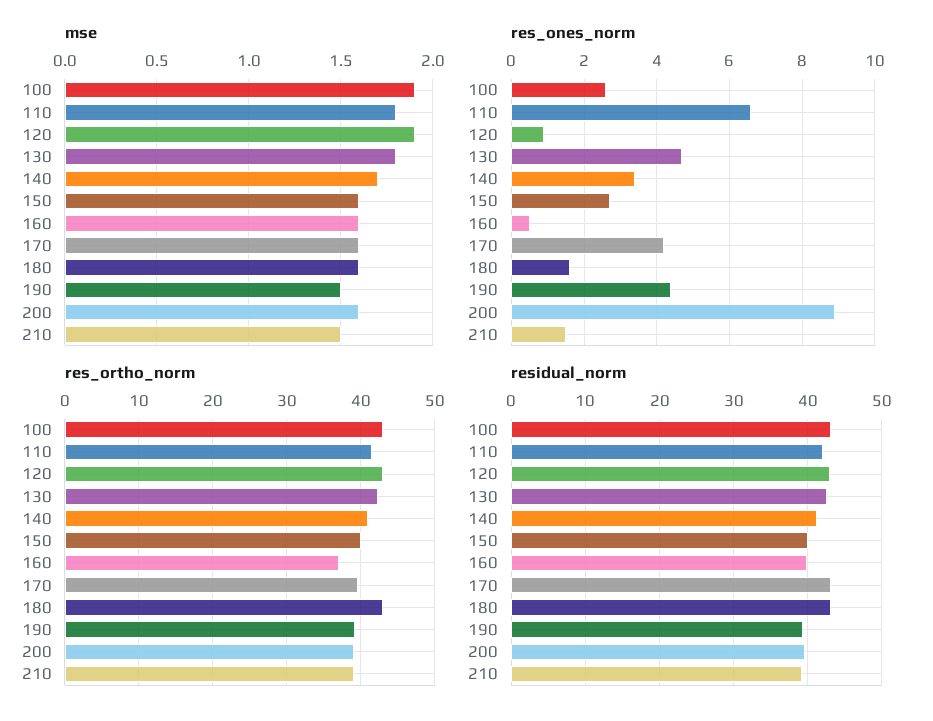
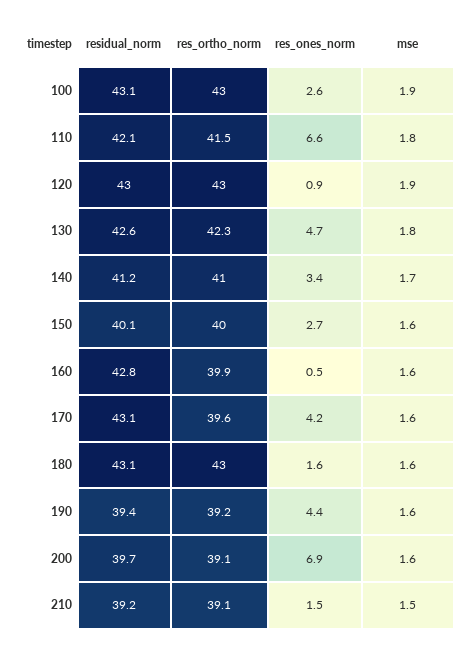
  {
    "mse": {
      "100": 1.9,
      "110": 1.8,
      "120": 1.9,
      "130": 1.8,
      "140": 1.7,
      "150": 1.6,
      "160": 1.6,
      "170": 1.6,
      "180": 1.6,
-     "190": 1.5,
+     "190": 1.6,
      "200": 1.6,
      "210": 1.5
    },
    "res_ones_norm": {
      "100": 2.6,
      "110": 6.6,
      "120": 0.9,
      "130": 4.7,
      "140": 3.4,
      "150": 2.7,
      "160": 0.5,
      "170": 4.2,
      "180": 1.6,
      "190": 4.4,
-     "200": 9,
+     "200": 6.9,
      "210": 1.5
    },
    "res_ortho_norm": {
      "100": 43,
      "110": 41.5,
      "120": 43,
      "130": 42.3,
      "140": 41,
      "150": 40,
-     "160": 37,
+     "160": 39.9,
      "170": 39.6,
      "180": 43,
      "190": 39.2,
      "200": 39.1,
      "210": 39.1
    },
    "residual_norm": {
      "100": 43.1,
      "110": 42.1,
      "120": 43,
      "130": 42.6,
      "140": 41.2,
      "150": 40.1,
-     "160": 40,
+     "160": 42.8,
      "170": 43.1,
      "180": 43.1,
      "190": 39.4,
      "200": 39.7,
      "210": 39.2
    }
  }

